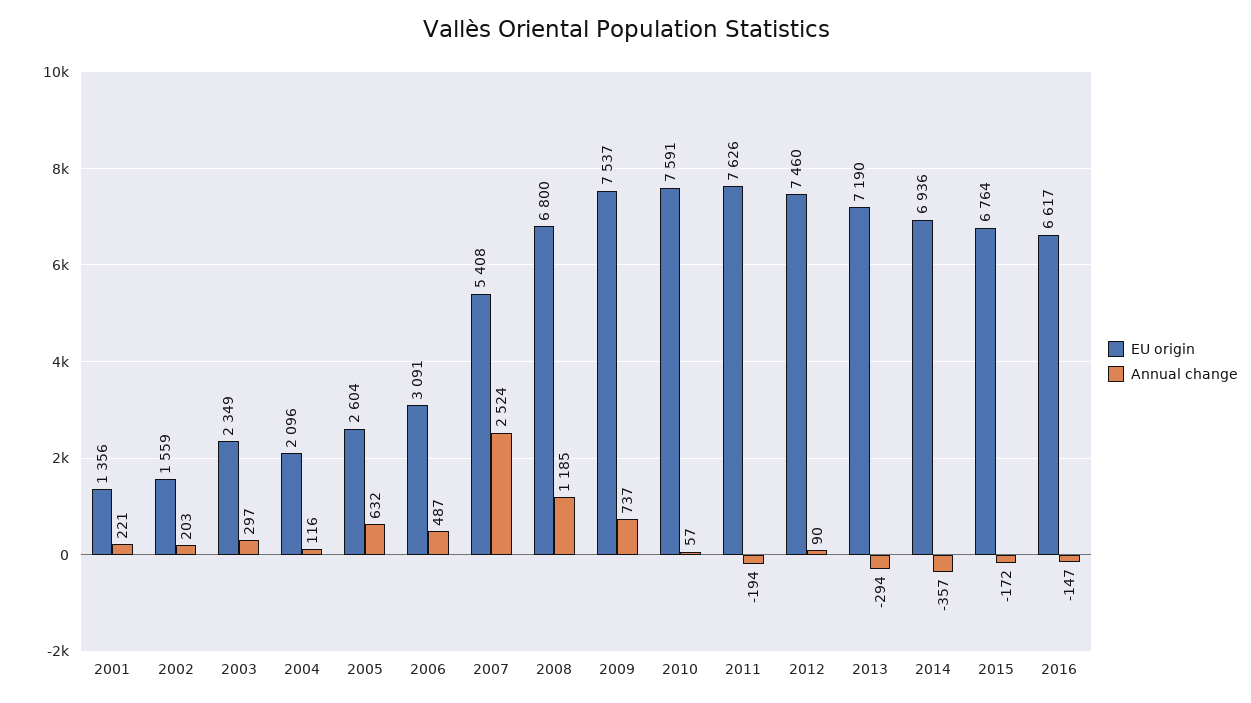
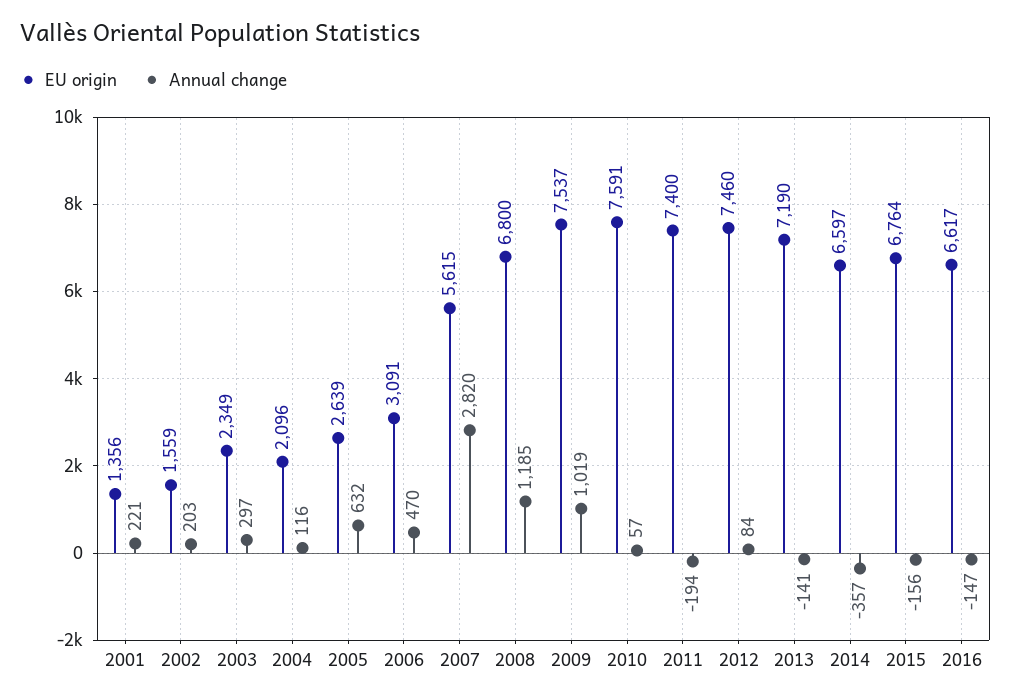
  {
    "EU origin": {
      "2001": 1356,
      "2002": 1559,
      "2003": 2349,
      "2004": 2096,
-     "2005": 2604,
+     "2005": 2639,
      "2006": 3091,
-     "2007": 5408,
+     "2007": 5615,
      "2008": 6800,
      "2009": 7537,
      "2010": 7591,
-     "2011": 7626,
+     "2011": 7400,
      "2012": 7460,
      "2013": 7190,
-     "2014": 6936,
+     "2014": 6597,
      "2015": 6764,
      "2016": 6617
    },
    "Annual change": {
      "2001": 221,
      "2002": 203,
      "2003": 297,
      "2004": 116,
      "2005": 632,
-     "2006": 487,
+     "2006": 470,
-     "2007": 2524,
+     "2007": 2820,
      "2008": 1185,
-     "2009": 737,
+     "2009": 1019,
      "2010": 57,
      "2011": -194,
-     "2012": 90,
+     "2012": 84,
-     "2013": -294,
+     "2013": -141,
      "2014": -357,
-     "2015": -172,
+     "2015": -156,
      "2016": -147
    }
  }

